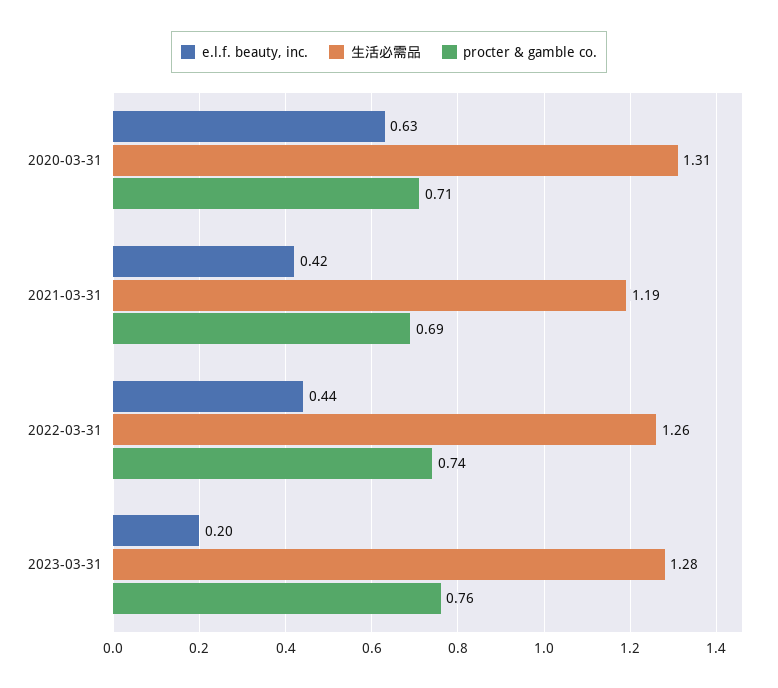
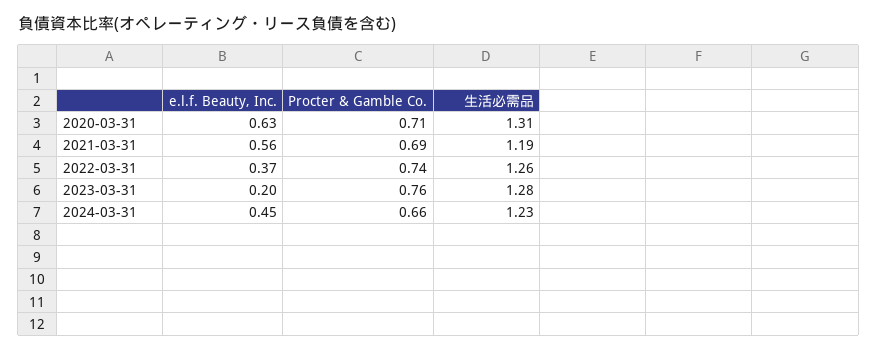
  {
    "e.l.f. beauty, inc.": {
      "2020-03-31": 0.63,
-     "2021-03-31": 0.42,
+     "2021-03-31": 0.56,
-     "2022-03-31": 0.44,
+     "2022-03-31": 0.37,
-     "2023-03-31": 0.2
+     "2023-03-31": 0.2,
+     "2024-03-31": 0.45
    },
    "生活必需品": {
      "2020-03-31": 1.31,
      "2021-03-31": 1.19,
      "2022-03-31": 1.26,
-     "2023-03-31": 1.28
+     "2023-03-31": 1.28,
+     "2024-03-31": 1.23
    },
    "procter & gamble co.": {
      "2020-03-31": 0.71,
      "2021-03-31": 0.69,
      "2022-03-31": 0.74,
-     "2023-03-31": 0.76
+     "2023-03-31": 0.76,
+     "2024-03-31": 0.66
    }
  }

